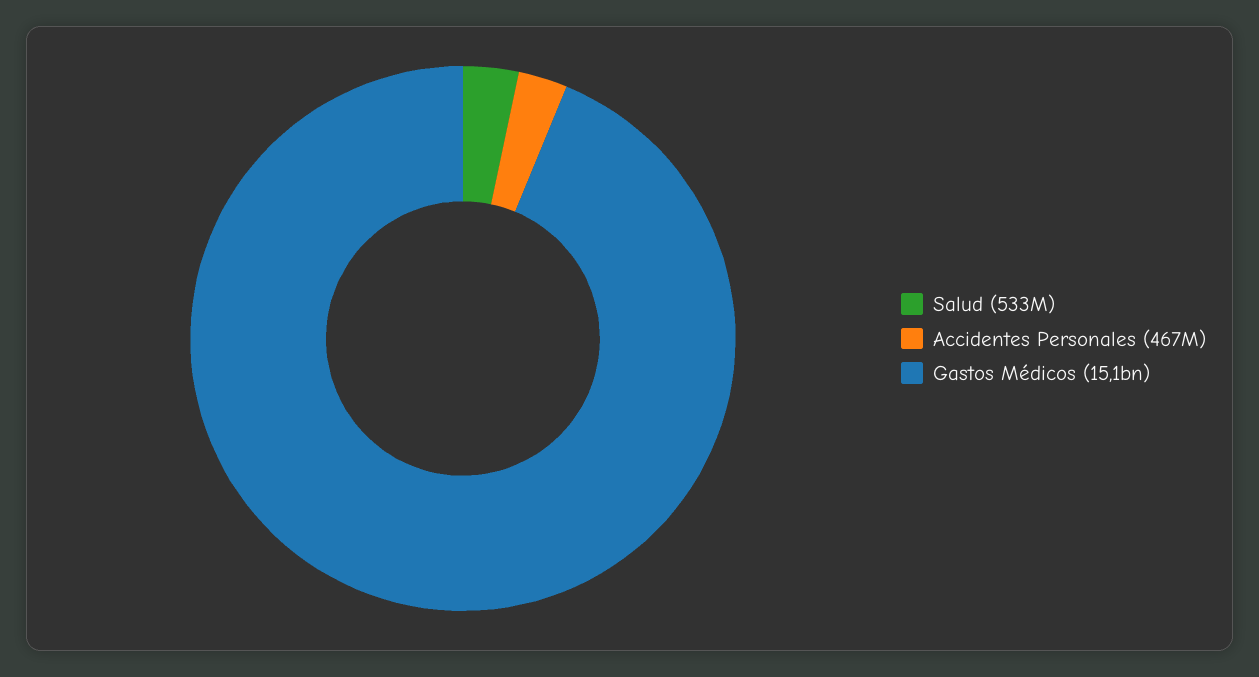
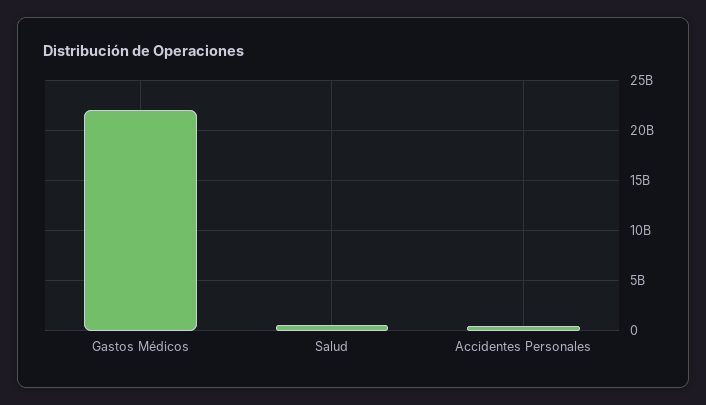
  {
    "Salud": 533000000,
    "Accidentes Personales": 467000000,
-   "Gastos Médicos": 15100000000
+   "Gastos Médicos": 22000000000
  }

